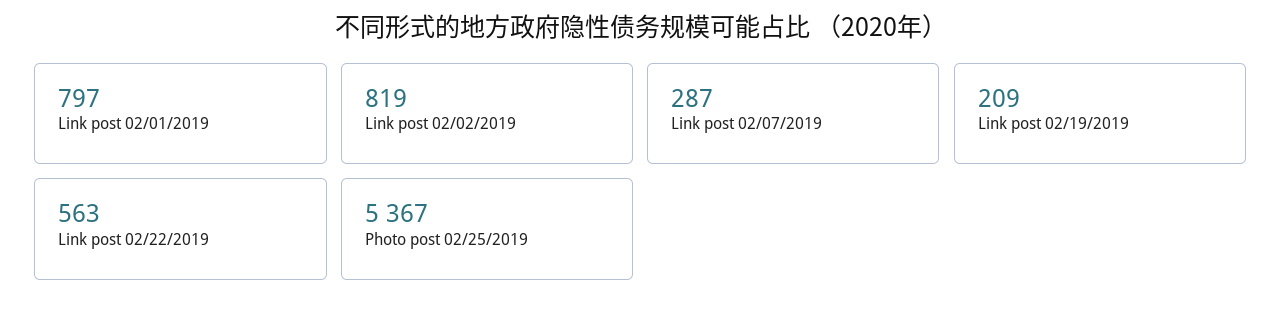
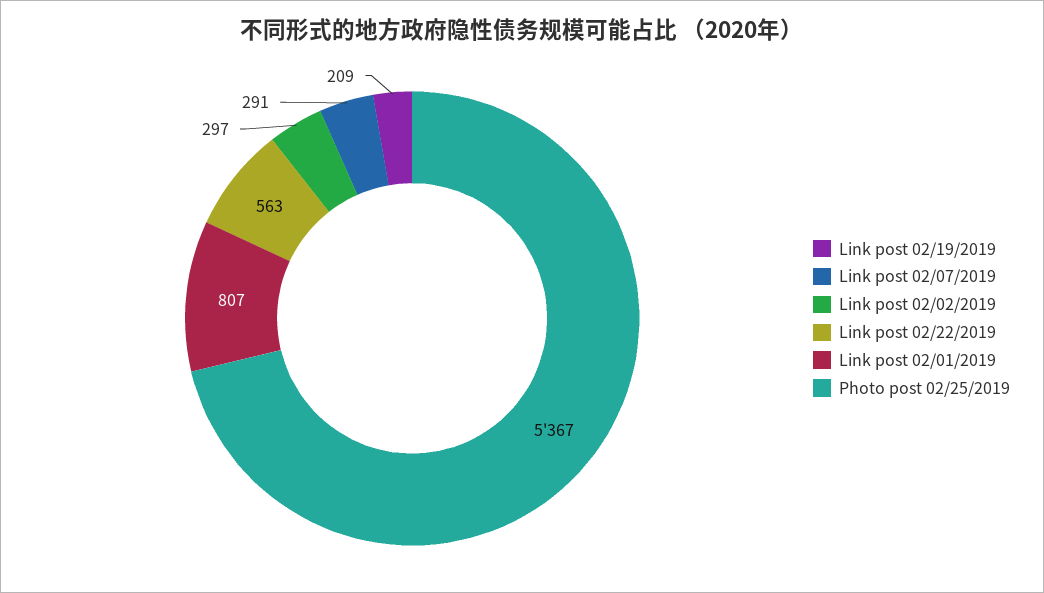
  {
-   "Link post 02/01/2019": 797,
+   "Link post 02/01/2019": 807,
-   "Link post 02/02/2019": 819,
+   "Link post 02/02/2019": 297,
-   "Link post 02/07/2019": 287,
+   "Link post 02/07/2019": 291,
    "Link post 02/19/2019": 209,
    "Link post 02/22/2019": 563,
    "Photo post 02/25/2019": 5367
  }

